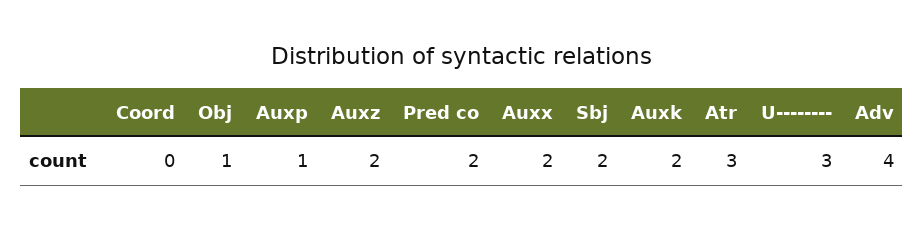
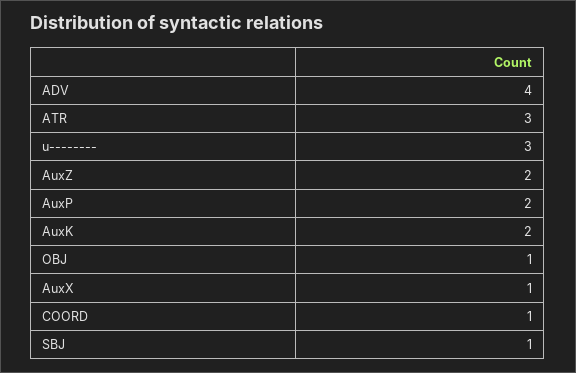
  {
-   "Coord": 0,
+   "Coord": 1,
    "Obj": 1,
-   "Auxp": 1,
+   "Auxp": 2,
    "Auxz": 2,
-   "Pred co": 2,
-   "Auxx": 2,
+   "Auxx": 1,
-   "Sbj": 2,
+   "Sbj": 1,
    "Auxk": 2,
    "Atr": 3,
    "U--------": 3,
    "Adv": 4
  }

